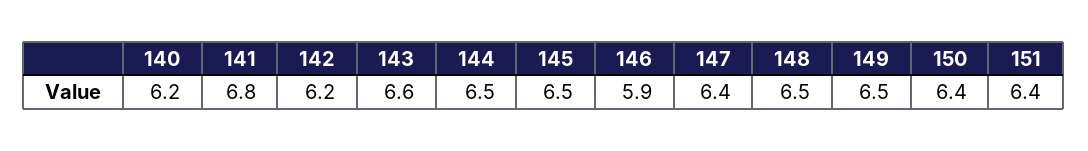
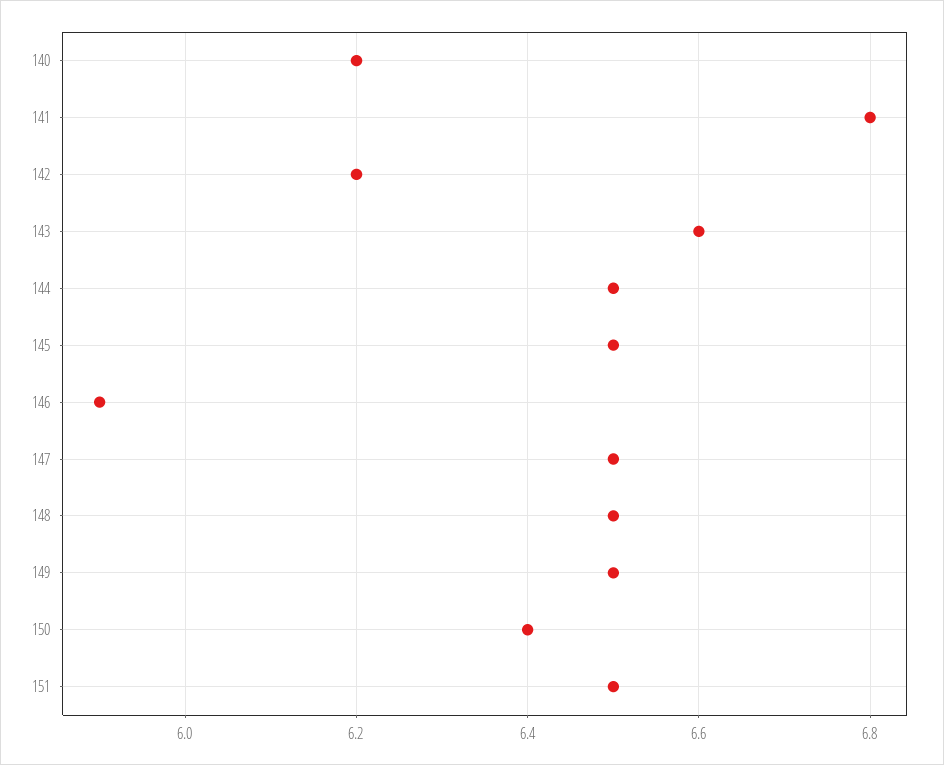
  {
    "140": 6.2,
    "141": 6.8,
    "142": 6.2,
    "143": 6.6,
    "144": 6.5,
    "145": 6.5,
    "146": 5.9,
-   "147": 6.4,
+   "147": 6.5,
    "148": 6.5,
    "149": 6.5,
    "150": 6.4,
-   "151": 6.4
+   "151": 6.5
  }

